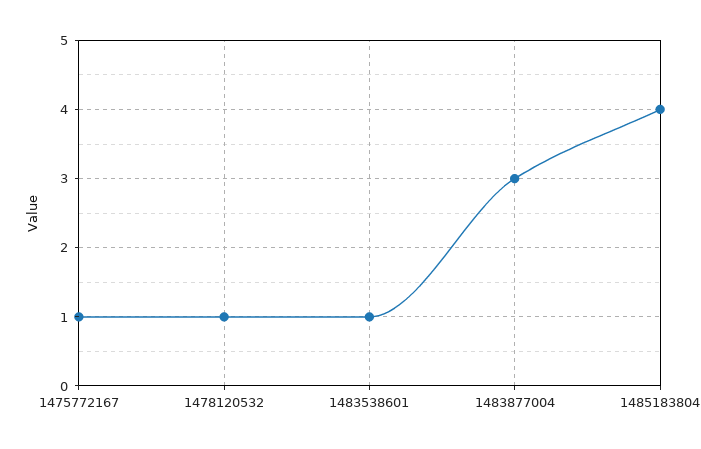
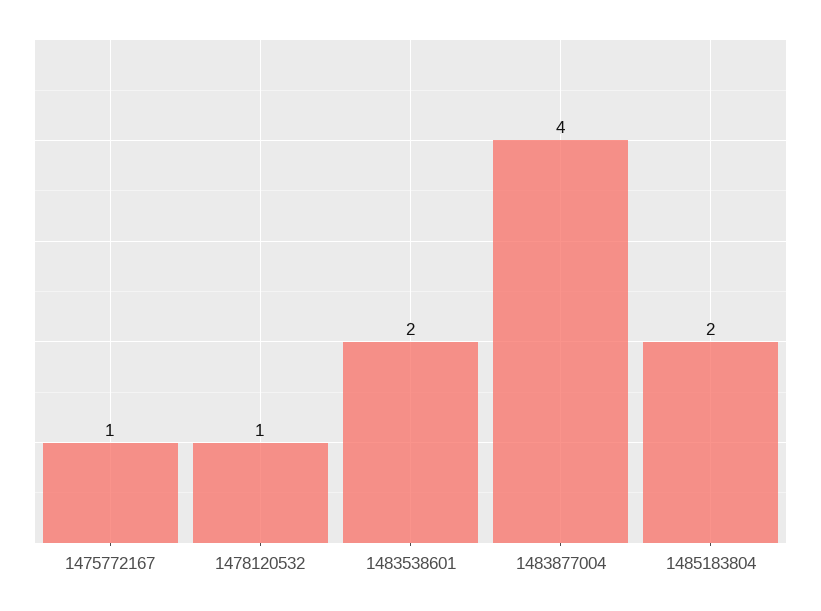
  {
    "1475772167": 1,
    "1478120532": 1,
-   "1483538601": 1,
+   "1483538601": 2,
-   "1483877004": 3,
+   "1483877004": 4,
-   "1485183804": 4
+   "1485183804": 2
  }

